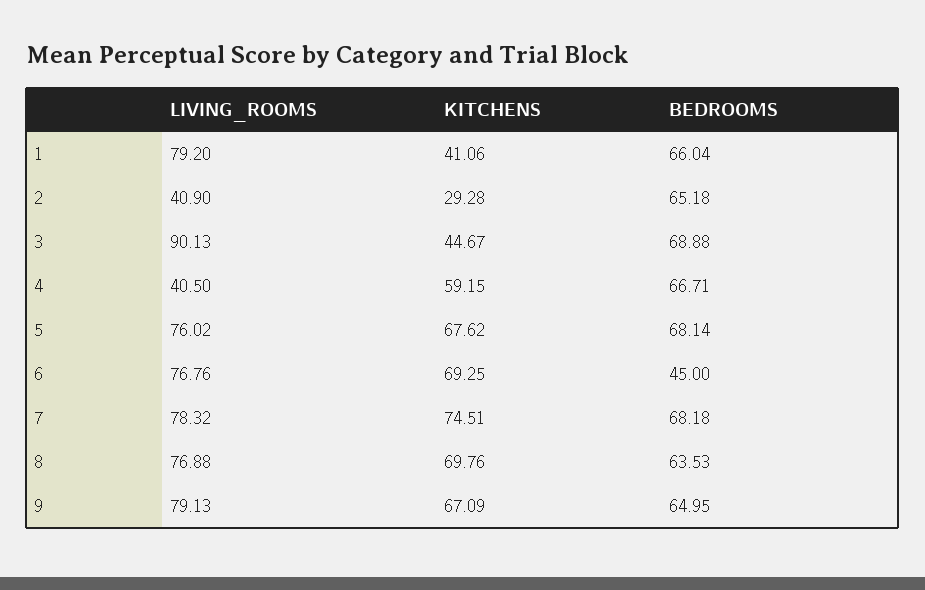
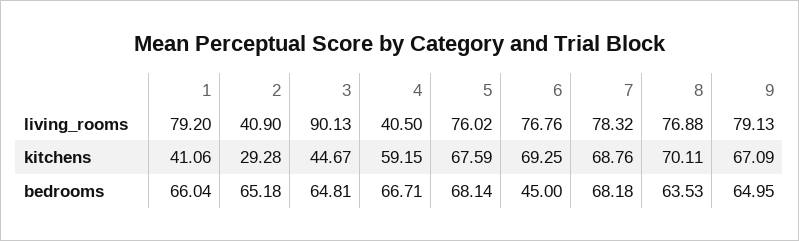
  {
    "LIVING_ROOMS": {
      "1": 79.2,
      "2": 40.9,
      "3": 90.13,
      "4": 40.5,
      "5": 76.02,
      "6": 76.76,
      "7": 78.32,
      "8": 76.88,
      "9": 79.13
    },
    "KITCHENS": {
      "1": 41.06,
      "2": 29.28,
      "3": 44.67,
      "4": 59.15,
-     "5": 67.62,
+     "5": 67.59,
      "6": 69.25,
-     "7": 74.51,
+     "7": 68.76,
-     "8": 69.76,
+     "8": 70.11,
      "9": 67.09
    },
    "BEDROOMS": {
      "1": 66.04,
      "2": 65.18,
-     "3": 68.88,
+     "3": 64.81,
      "4": 66.71,
      "5": 68.14,
      "6": 45,
      "7": 68.18,
      "8": 63.53,
      "9": 64.95
    }
  }

